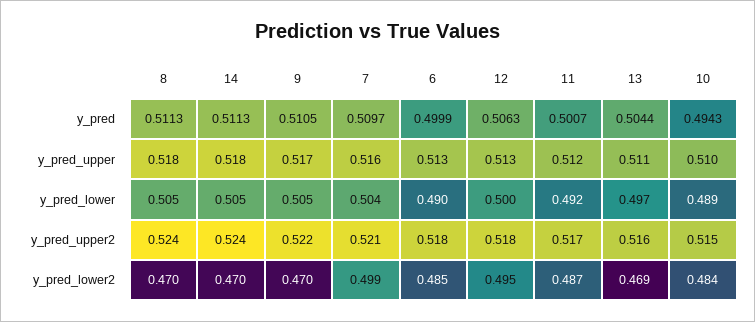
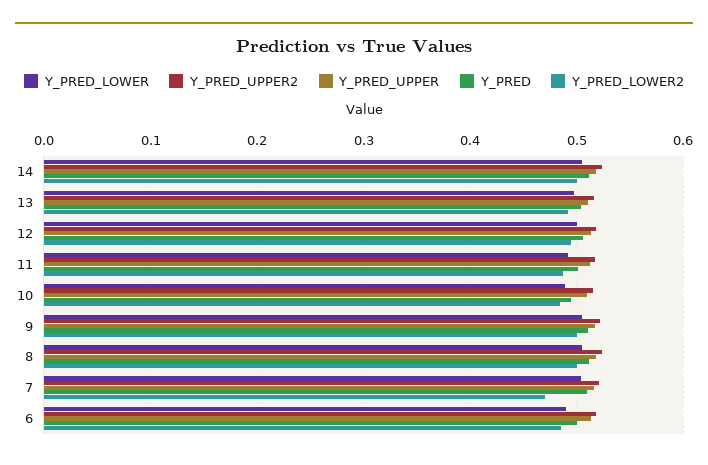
  {
    "y_pred": {
      "8": 0.5113,
      "14": 0.5113,
      "9": 0.5105,
      "7": 0.5097,
      "6": 0.4999,
      "12": 0.5063,
      "11": 0.5007,
      "13": 0.5044,
      "10": 0.4943
    },
    "y_pred_upper": {
      "8": 0.518,
      "14": 0.518,
      "9": 0.517,
      "7": 0.516,
      "6": 0.513,
      "12": 0.513,
      "11": 0.512,
      "13": 0.511,
      "10": 0.51
    },
    "y_pred_lower": {
      "8": 0.505,
      "14": 0.505,
      "9": 0.505,
      "7": 0.504,
      "6": 0.49,
      "12": 0.5,
      "11": 0.492,
      "13": 0.497,
      "10": 0.489
    },
    "y_pred_upper2": {
      "8": 0.524,
      "14": 0.524,
      "9": 0.522,
      "7": 0.521,
      "6": 0.518,
      "12": 0.518,
      "11": 0.517,
      "13": 0.516,
      "10": 0.515
    },
    "y_pred_lower2": {
-     "8": 0.47,
+     "8": 0.5,
-     "14": 0.47,
+     "14": 0.5,
-     "9": 0.47,
+     "9": 0.5,
-     "7": 0.499,
+     "7": 0.47,
      "6": 0.485,
      "12": 0.495,
      "11": 0.487,
-     "13": 0.469,
+     "13": 0.49,
      "10": 0.484
    }
  }

